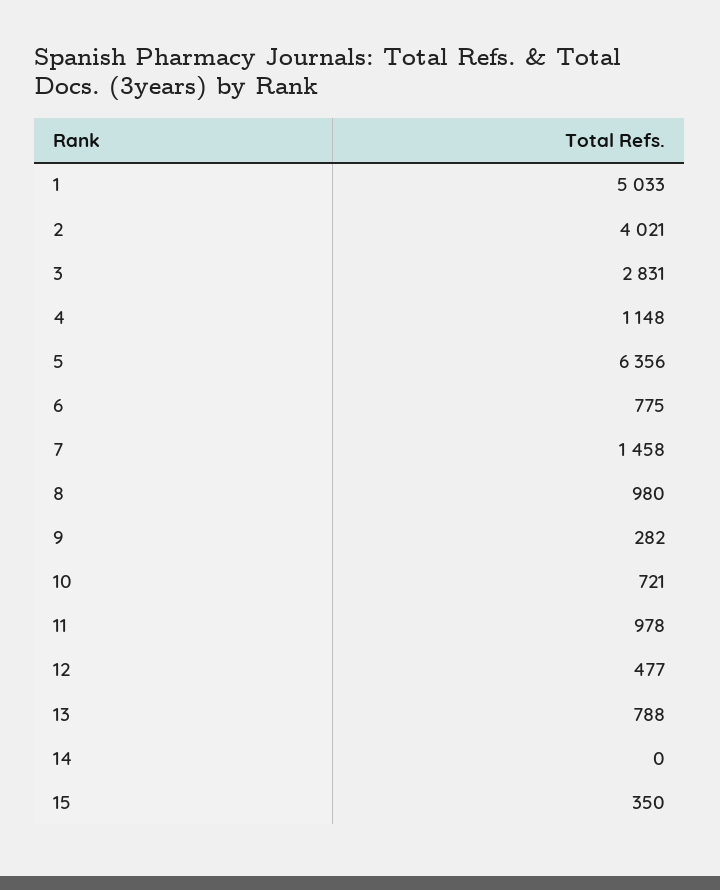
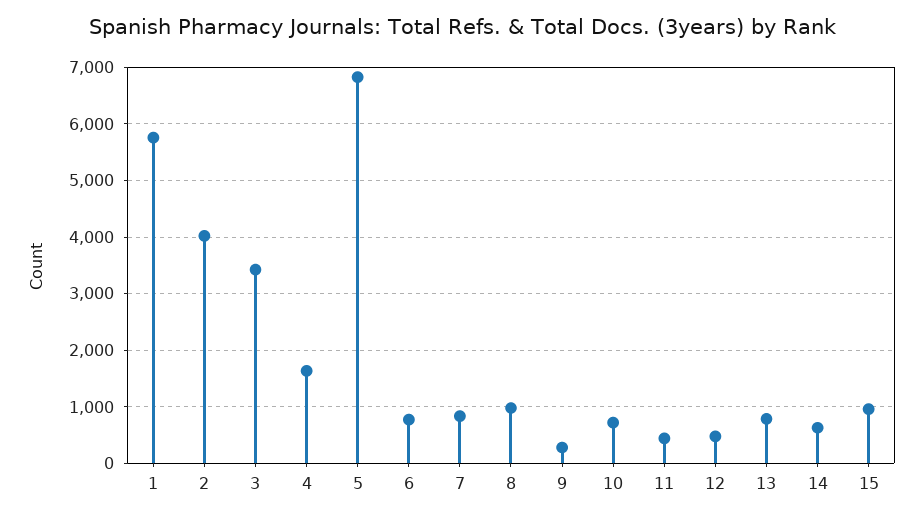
  {
-   "1": 5033,
+   "1": 5800,
    "2": 4021,
-   "3": 2831,
+   "3": 3400,
-   "4": 1148,
+   "4": 1600,
-   "5": 6356,
+   "5": 6800,
    "6": 775,
-   "7": 1458,
+   "7": 800,
    "8": 980,
    "9": 282,
    "10": 721,
-   "11": 978,
+   "11": 400,
    "12": 477,
    "13": 788,
-   "14": 0,
+   "14": 600,
-   "15": 350
+   "15": 1000
  }

